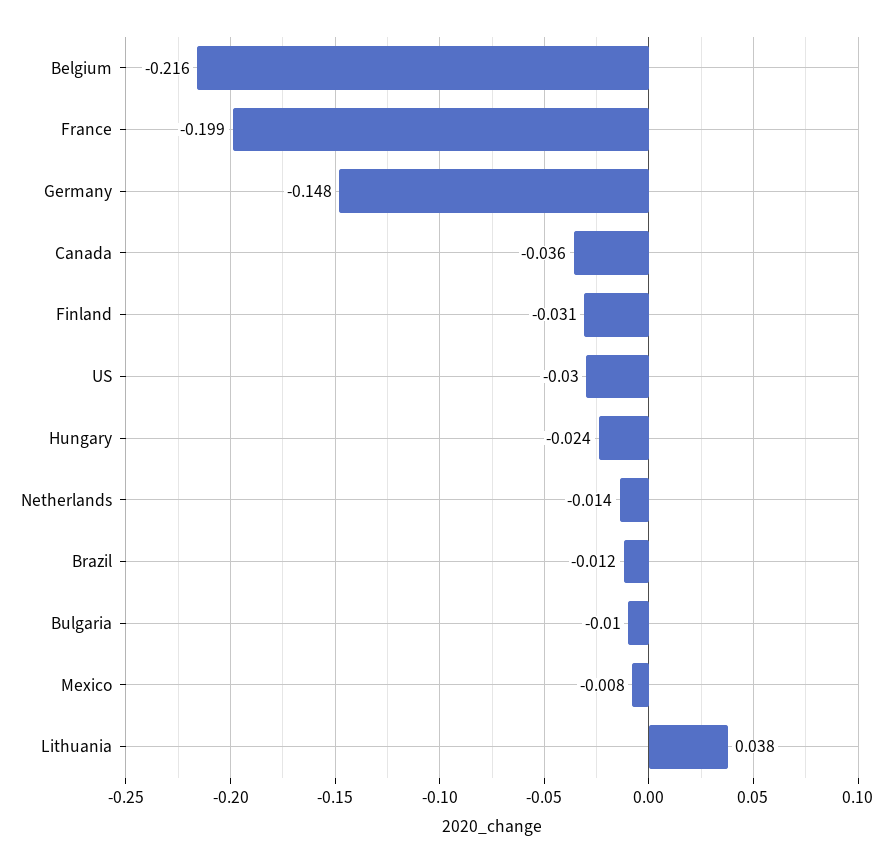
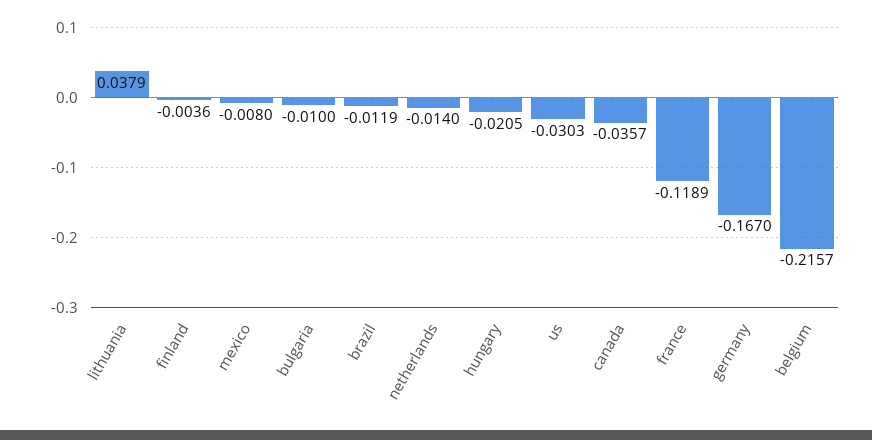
  {
    "Belgium": -0.2157,
-   "France": -0.199,
+   "France": -0.1189,
-   "Germany": -0.148,
+   "Germany": -0.167,
    "Canada": -0.0357,
-   "Finland": -0.031,
+   "Finland": -0.0036,
    "US": -0.0303,
-   "Hungary": -0.024,
+   "Hungary": -0.0205,
    "Netherlands": -0.014,
    "Brazil": -0.0119,
    "Bulgaria": -0.01,
    "Mexico": -0.008,
    "Lithuania": 0.0379
  }

